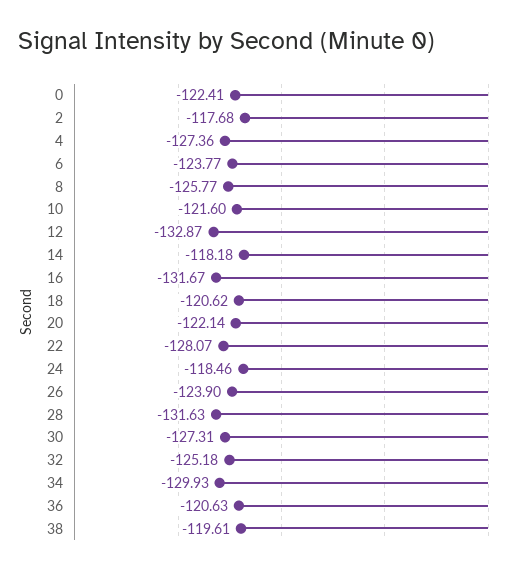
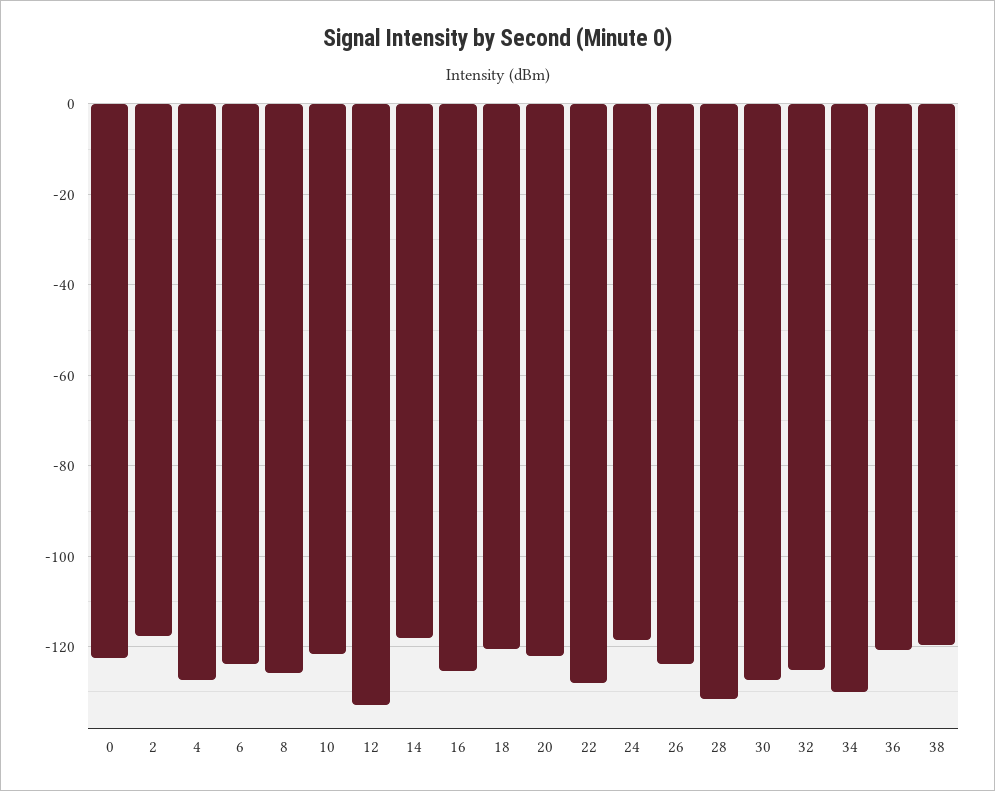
  {
    "0": -122.41,
    "2": -117.68,
    "4": -127.36,
    "6": -123.77,
    "8": -125.77,
    "10": -121.6,
    "12": -132.87,
    "14": -118.18,
-   "16": -131.67,
+   "16": -126,
    "18": -120.62,
    "20": -122.14,
    "22": -128.07,
    "24": -118.46,
    "26": -123.9,
    "28": -131.63,
    "30": -127.31,
    "32": -125.18,
    "34": -129.93,
    "36": -120.63,
    "38": -119.61
  }

